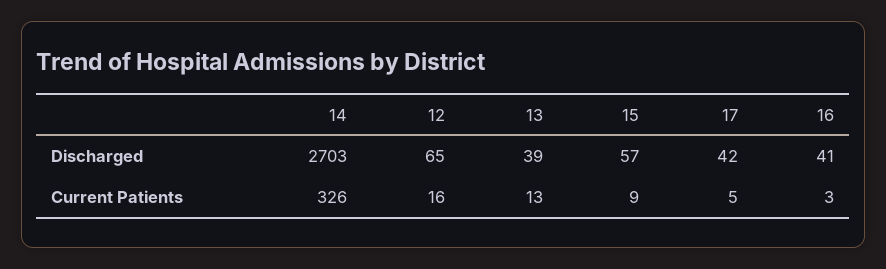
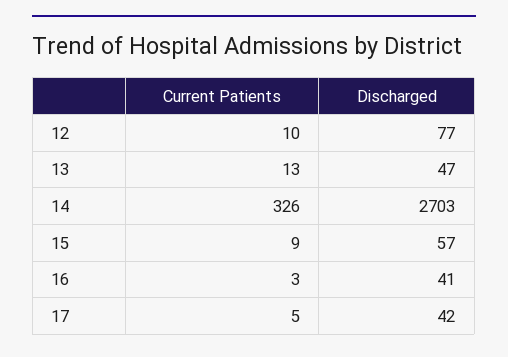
  {
    "14": {
      "Discharged": 2703,
      "Current Patients": 326
    },
    "12": {
-     "Discharged": 65,
+     "Discharged": 77,
-     "Current Patients": 16
+     "Current Patients": 10
    },
    "13": {
-     "Discharged": 39,
+     "Discharged": 47,
      "Current Patients": 13
    },
    "15": {
      "Discharged": 57,
      "Current Patients": 9
    },
    "17": {
      "Discharged": 42,
      "Current Patients": 5
    },
    "16": {
      "Discharged": 41,
      "Current Patients": 3
    }
  }

